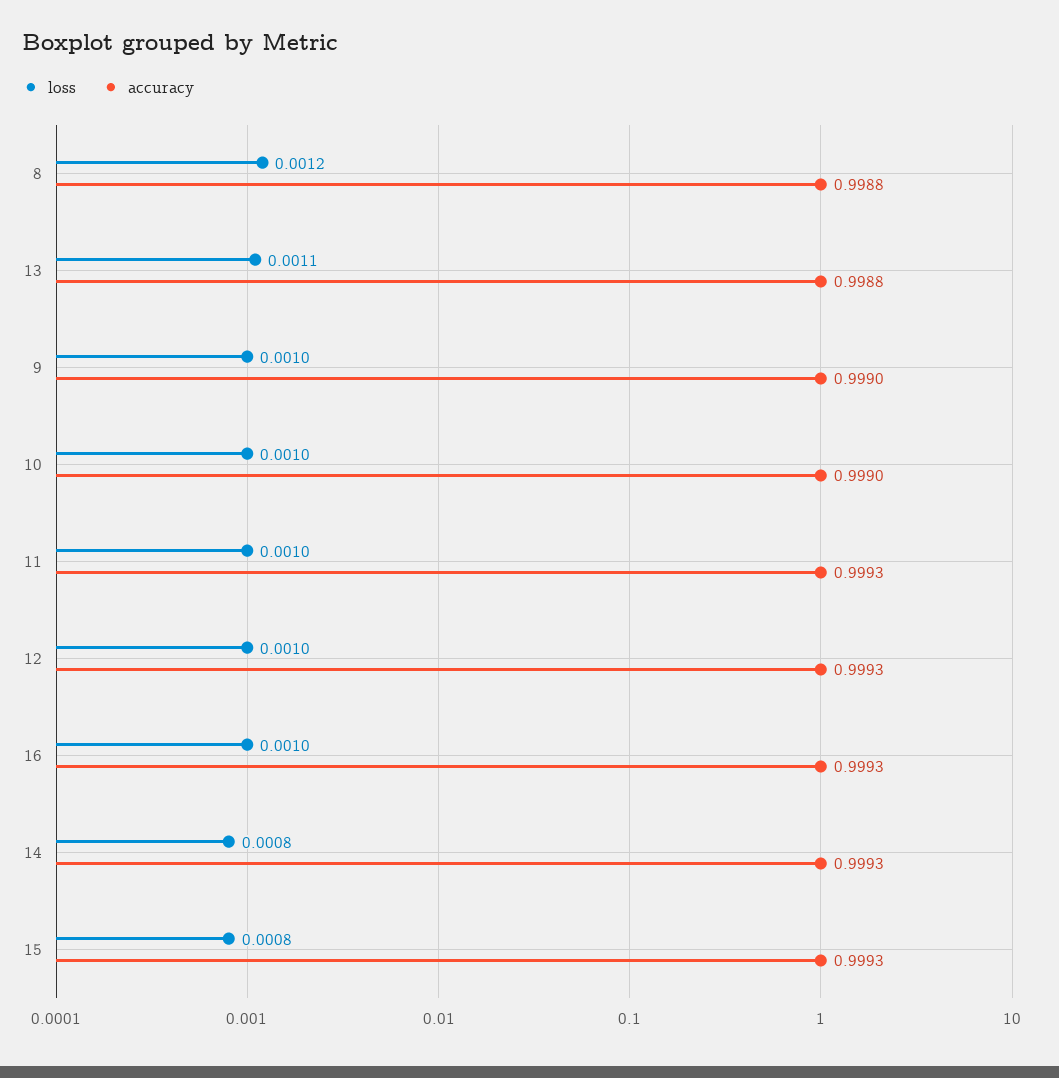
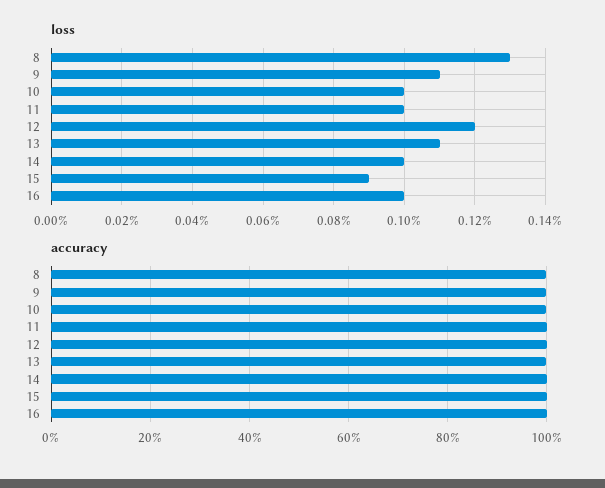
  {
    "loss": {
-     "8": 0.0012,
+     "8": 0.0013,
      "13": 0.0011,
-     "9": 0.001,
+     "9": 0.0011,
      "10": 0.001,
      "11": 0.001,
-     "12": 0.001,
+     "12": 0.0012,
      "16": 0.001,
-     "14": 0.0008,
+     "14": 0.001,
-     "15": 0.0008
+     "15": 0.0009
    },
    "accuracy": {
      "8": 0.9988,
      "13": 0.9988,
      "9": 0.999,
      "10": 0.999,
      "11": 0.9993,
      "12": 0.9993,
      "16": 0.9993,
      "14": 0.9993,
      "15": 0.9993
    }
  }

